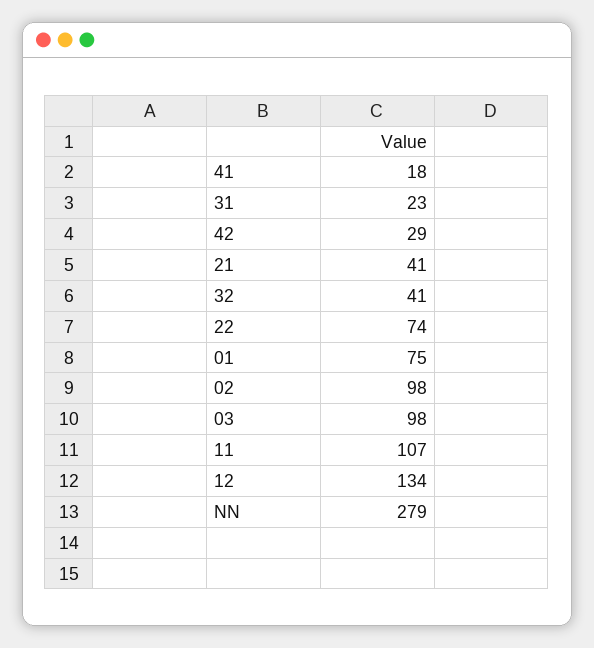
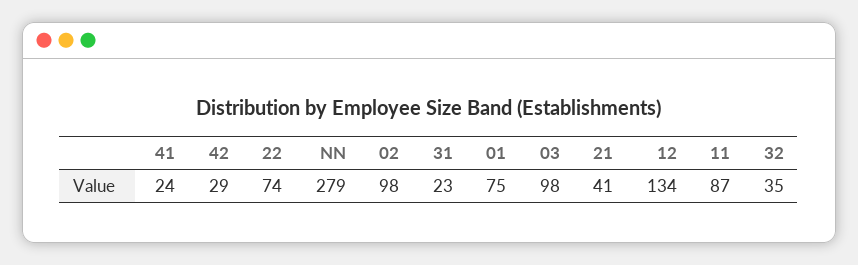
  {
-   "41": 18,
+   "41": 24,
    "31": 23,
    "42": 29,
    "21": 41,
-   "32": 41,
+   "32": 35,
    "22": 74,
    "01": 75,
    "02": 98,
    "03": 98,
-   "11": 107,
+   "11": 87,
    "12": 134,
    "NN": 279
  }

